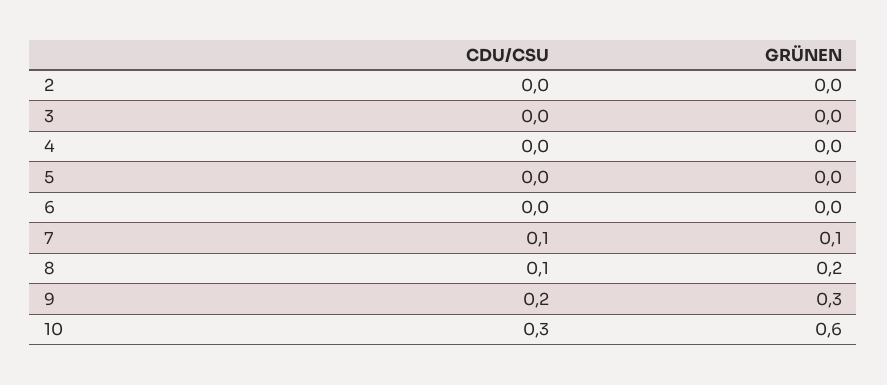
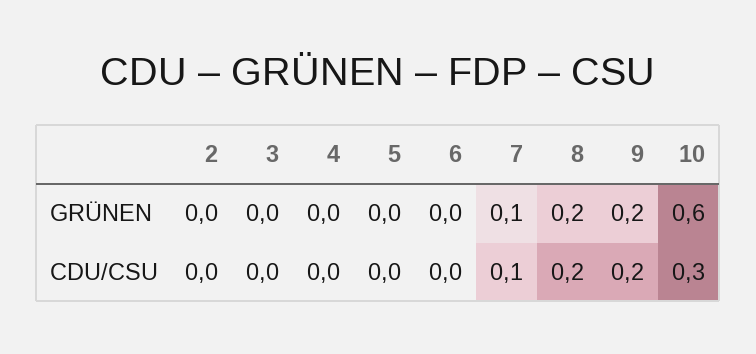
  {
    "CDU/CSU": {
      "2": 0,
      "3": 0,
      "4": 0,
      "5": 0,
      "6": 0,
      "7": 0.1,
-     "8": 0.1,
+     "8": 0.2,
      "9": 0.2,
      "10": 0.3
    },
    "GRÜNEN": {
      "2": 0,
      "3": 0,
      "4": 0,
      "5": 0,
      "6": 0,
      "7": 0.1,
      "8": 0.2,
-     "9": 0.3,
+     "9": 0.2,
      "10": 0.6
    }
  }

